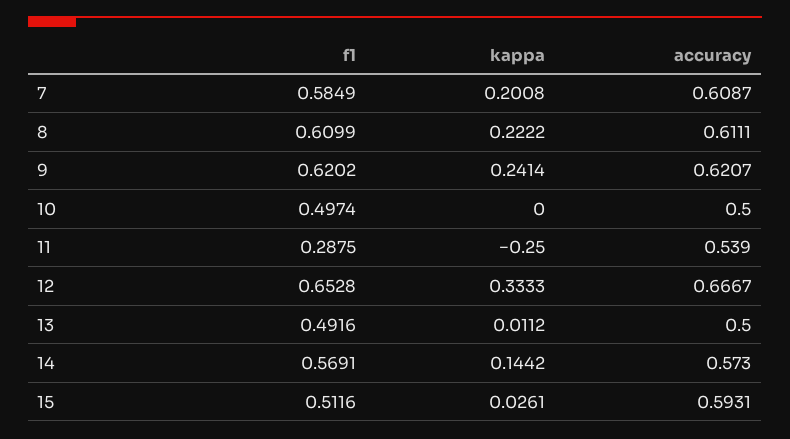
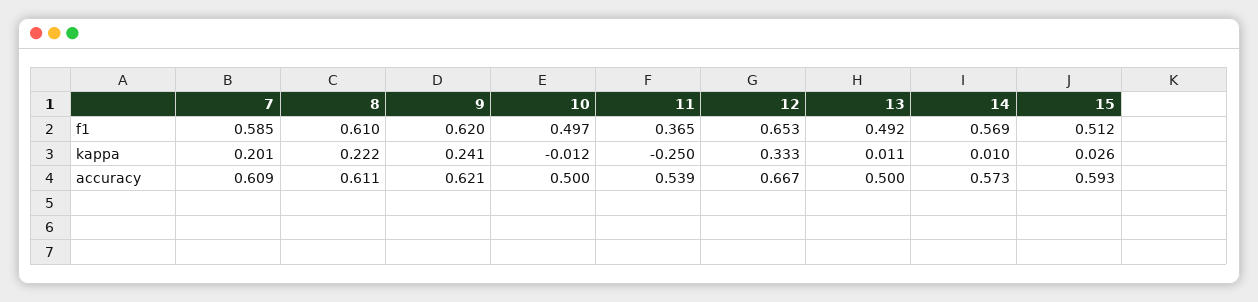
  {
    "f1": {
      "7": 0.5849,
      "8": 0.6099,
      "9": 0.6202,
      "10": 0.4974,
-     "11": 0.2875,
+     "11": 0.365,
      "12": 0.6528,
      "13": 0.4916,
      "14": 0.5691,
      "15": 0.5116
    },
    "kappa": {
      "7": 0.2008,
      "8": 0.2222,
      "9": 0.2414,
-     "10": 0,
+     "10": -0.012,
      "11": -0.25,
      "12": 0.3333,
      "13": 0.0112,
-     "14": 0.1442,
+     "14": 0.01,
      "15": 0.0261
    },
    "accuracy": {
      "7": 0.6087,
      "8": 0.6111,
      "9": 0.6207,
      "10": 0.5,
      "11": 0.539,
      "12": 0.6667,
      "13": 0.5,
      "14": 0.573,
      "15": 0.5931
    }
  }

